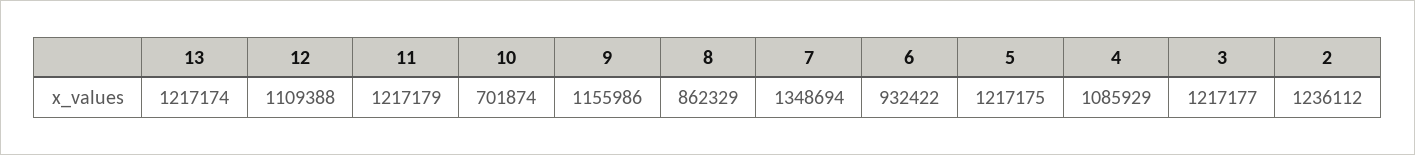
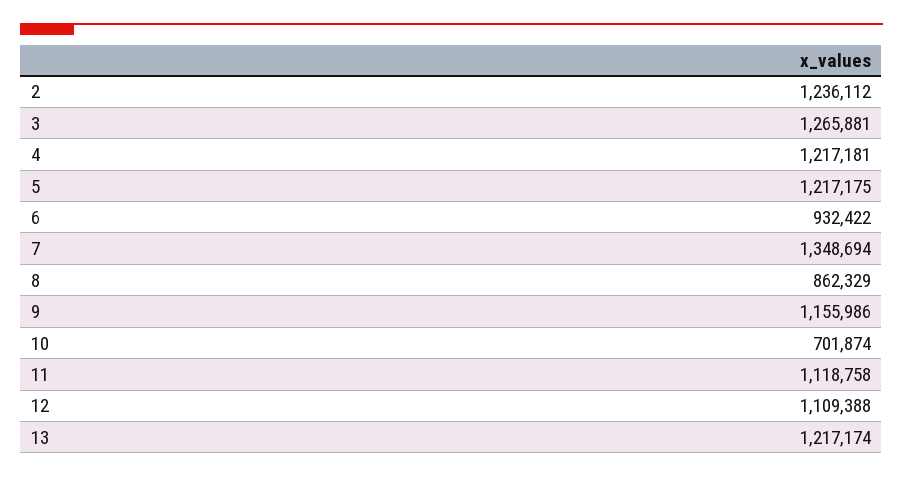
  {
    "13": 1217174,
    "12": 1109388,
-   "11": 1217179,
+   "11": 1118758,
    "10": 701874,
    "9": 1155986,
    "8": 862329,
    "7": 1348694,
    "6": 932422,
    "5": 1217175,
-   "4": 1085929,
+   "4": 1217181,
-   "3": 1217177,
+   "3": 1265881,
    "2": 1236112
  }

